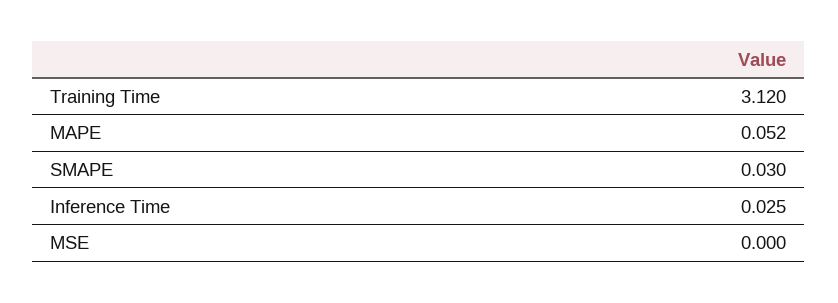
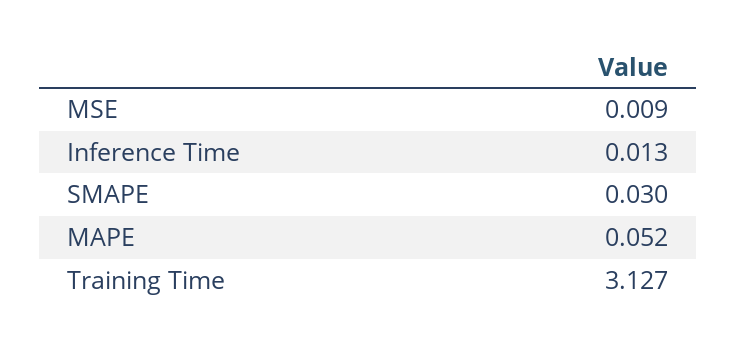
  {
-   "Training Time": 3.12,
+   "Training Time": 3.127,
    "MAPE": 0.052,
    "SMAPE": 0.03,
-   "Inference Time": 0.025,
+   "Inference Time": 0.013,
-   "MSE": 0
+   "MSE": 0.009
  }

